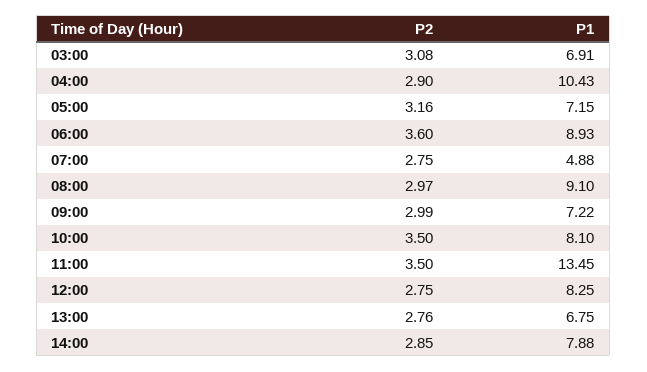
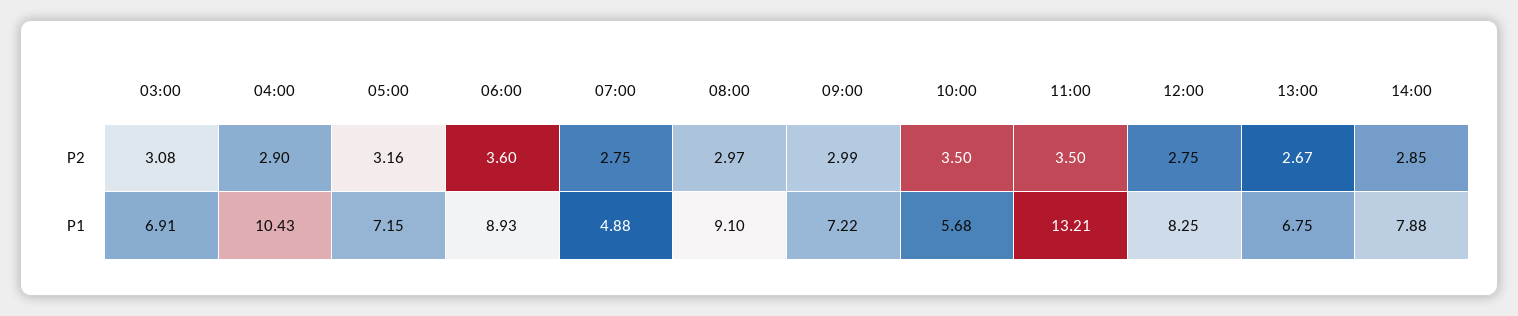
  {
    "P2": {
      "03:00": 3.08,
      "04:00": 2.9,
      "05:00": 3.16,
      "06:00": 3.6,
      "07:00": 2.75,
      "08:00": 2.97,
      "09:00": 2.99,
      "10:00": 3.5,
      "11:00": 3.5,
      "12:00": 2.75,
-     "13:00": 2.76,
+     "13:00": 2.67,
      "14:00": 2.85
    },
    "P1": {
      "03:00": 6.91,
      "04:00": 10.43,
      "05:00": 7.15,
      "06:00": 8.93,
      "07:00": 4.88,
      "08:00": 9.1,
      "09:00": 7.22,
-     "10:00": 8.1,
+     "10:00": 5.68,
-     "11:00": 13.45,
+     "11:00": 13.21,
      "12:00": 8.25,
      "13:00": 6.75,
      "14:00": 7.88
    }
  }

